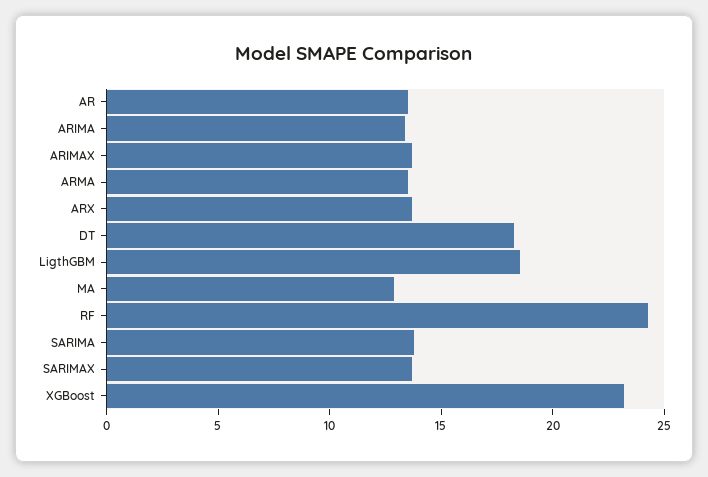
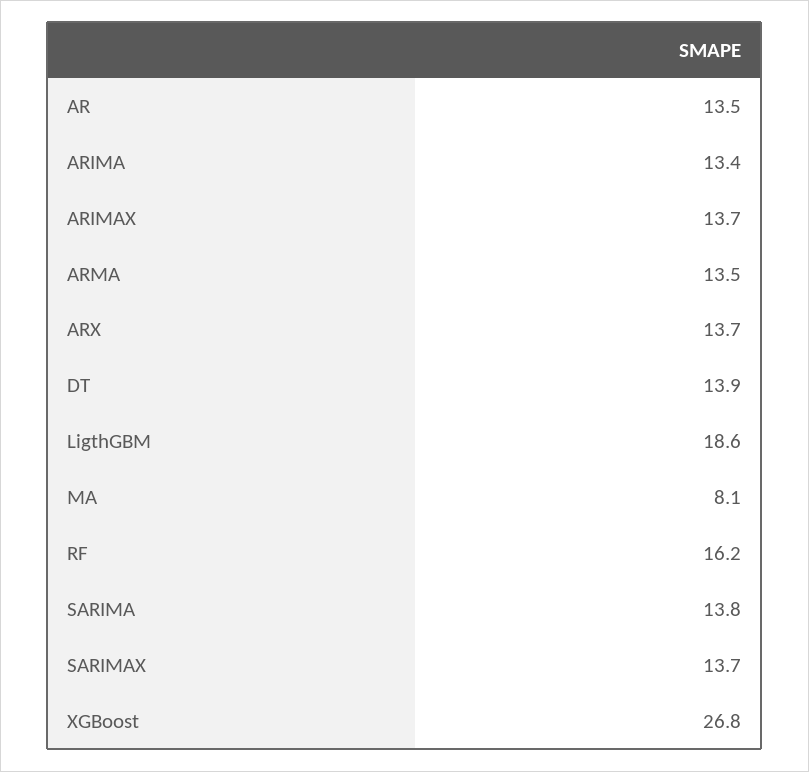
  {
    "AR": 13.5,
    "ARIMA": 13.4,
    "ARIMAX": 13.7,
    "ARMA": 13.5,
    "ARX": 13.7,
-   "DT": 18,
+   "DT": 13.9,
    "LigthGBM": 18.6,
-   "MA": 13,
+   "MA": 8.1,
-   "RF": 24,
+   "RF": 16.2,
    "SARIMA": 13.8,
    "SARIMAX": 13.7,
-   "XGBoost": 23
+   "XGBoost": 26.8
  }

